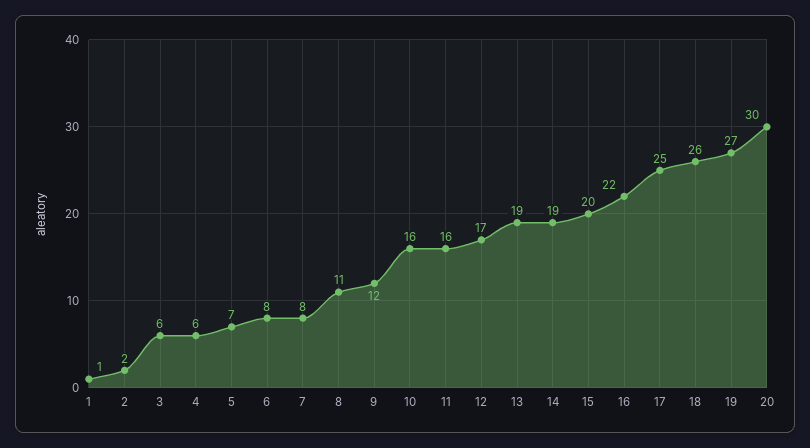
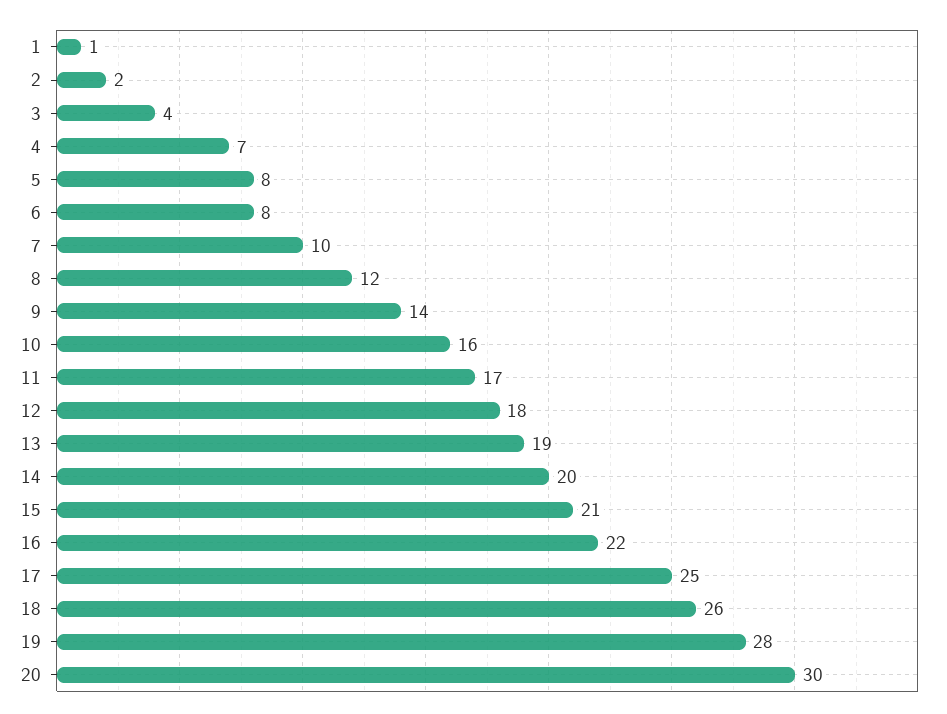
  {
    "1": 1,
    "2": 2,
-   "3": 6,
+   "3": 4,
-   "4": 6,
+   "4": 7,
-   "5": 7,
+   "5": 8,
    "6": 8,
-   "7": 8,
+   "7": 10,
-   "8": 11,
+   "8": 12,
-   "9": 12,
+   "9": 14,
    "10": 16,
-   "11": 16,
+   "11": 17,
-   "12": 17,
+   "12": 18,
    "13": 19,
-   "14": 19,
+   "14": 20,
-   "15": 20,
+   "15": 21,
    "16": 22,
    "17": 25,
    "18": 26,
-   "19": 27,
+   "19": 28,
    "20": 30
  }

